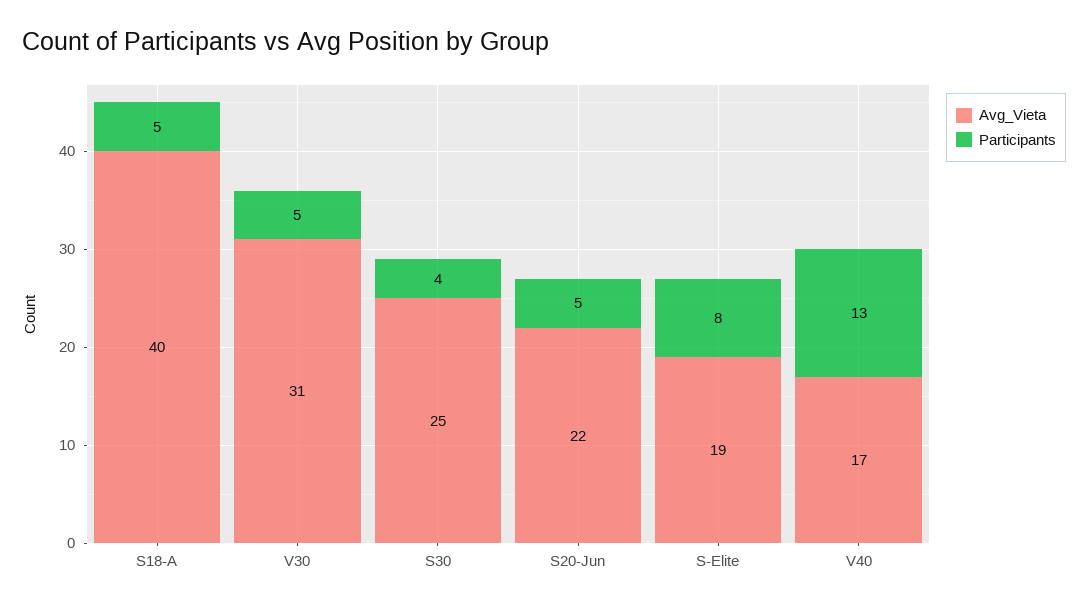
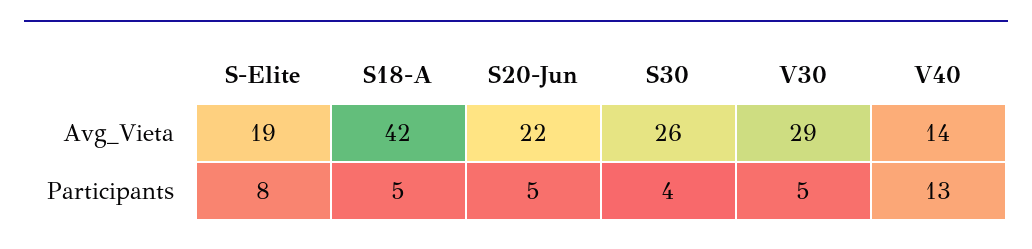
  {
    "Avg_Vieta": {
-     "S18-A": 40,
+     "S18-A": 42,
-     "V30": 31,
+     "V30": 29,
-     "S30": 25,
+     "S30": 26,
      "S20-Jun": 22,
      "S-Elite": 19,
-     "V40": 17
+     "V40": 14
    },
    "Participants": {
      "S18-A": 5,
      "V30": 5,
      "S30": 4,
      "S20-Jun": 5,
      "S-Elite": 8,
      "V40": 13
    }
  }

